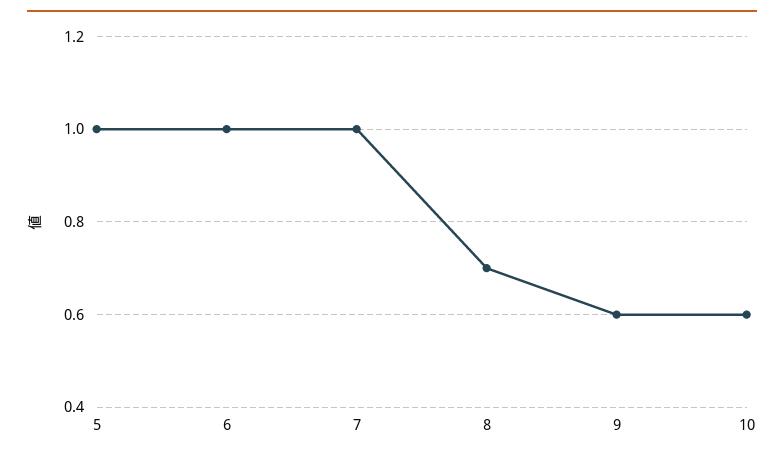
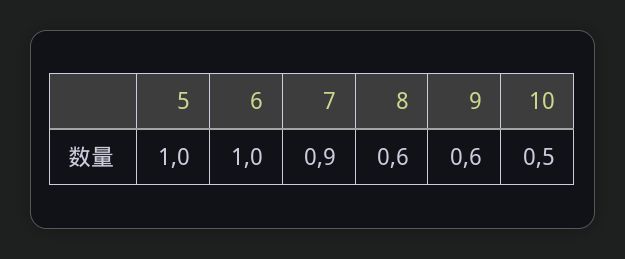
  {
    "5": 1,
    "6": 1,
-   "7": 1,
+   "7": 0.9,
-   "8": 0.7,
+   "8": 0.6,
    "9": 0.6,
-   "10": 0.6
+   "10": 0.5
  }

